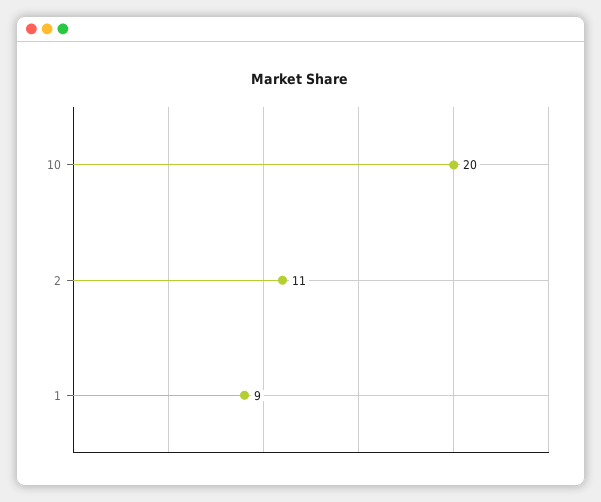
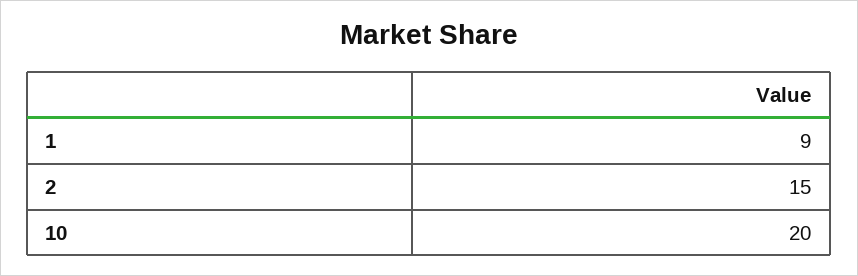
  {
    "10": 20,
-   "2": 11,
+   "2": 15,
    "1": 9
  }

